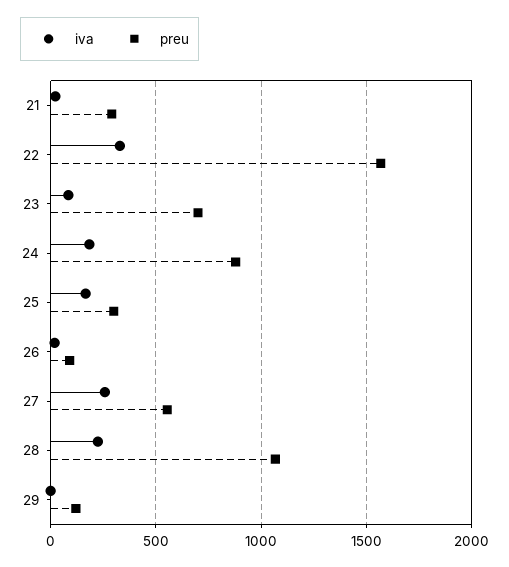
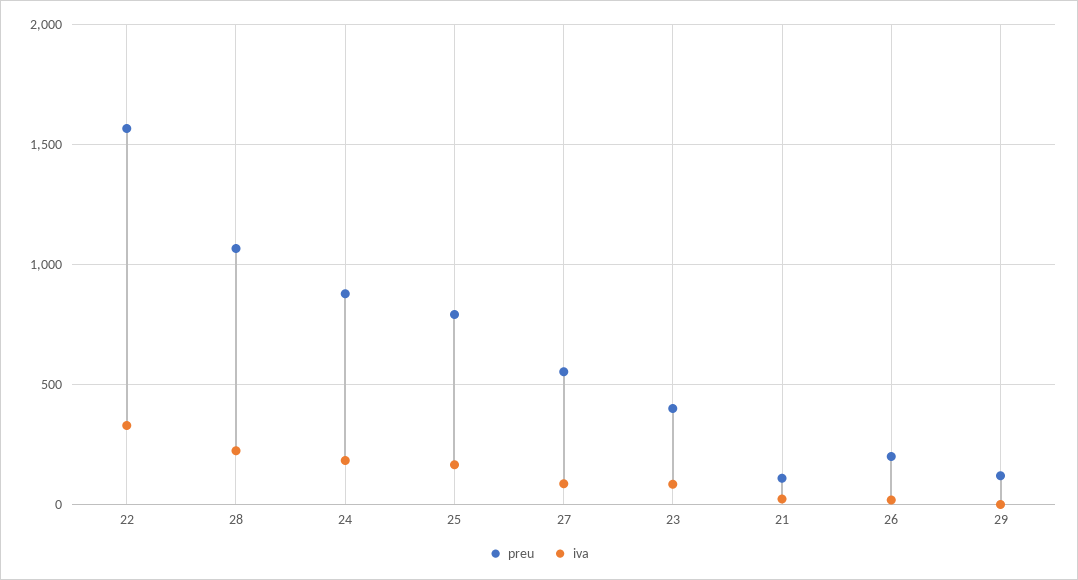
  {
    "iva": {
      "21": 0,
      "22": 350,
      "23": 100,
      "24": 200,
      "25": 150,
      "26": 0,
-     "27": 250,
+     "27": 100,
      "28": 200,
      "29": 0
    },
    "preu": {
-     "21": 300,
+     "21": 100,
      "22": 1550,
-     "23": 700,
+     "23": 400,
      "24": 900,
-     "25": 300,
+     "25": 800,
-     "26": 100,
+     "26": 200,
      "27": 550,
      "28": 1050,
      "29": 100
    }
  }

